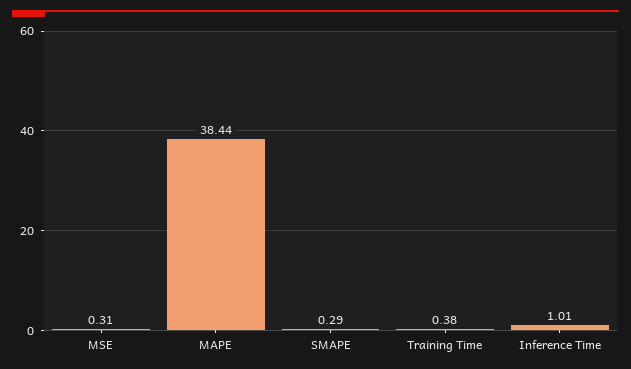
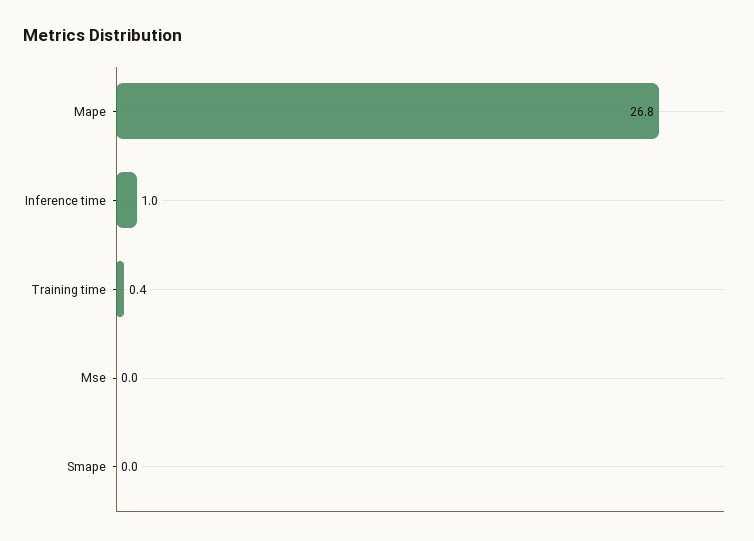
  {
-   "MSE": 0.31,
+   "MSE": 0,
-   "MAPE": 38.44,
+   "MAPE": 26.8,
-   "SMAPE": 0.29,
+   "SMAPE": 0,
    "Training Time": 0.38,
    "Inference Time": 1.01
  }

